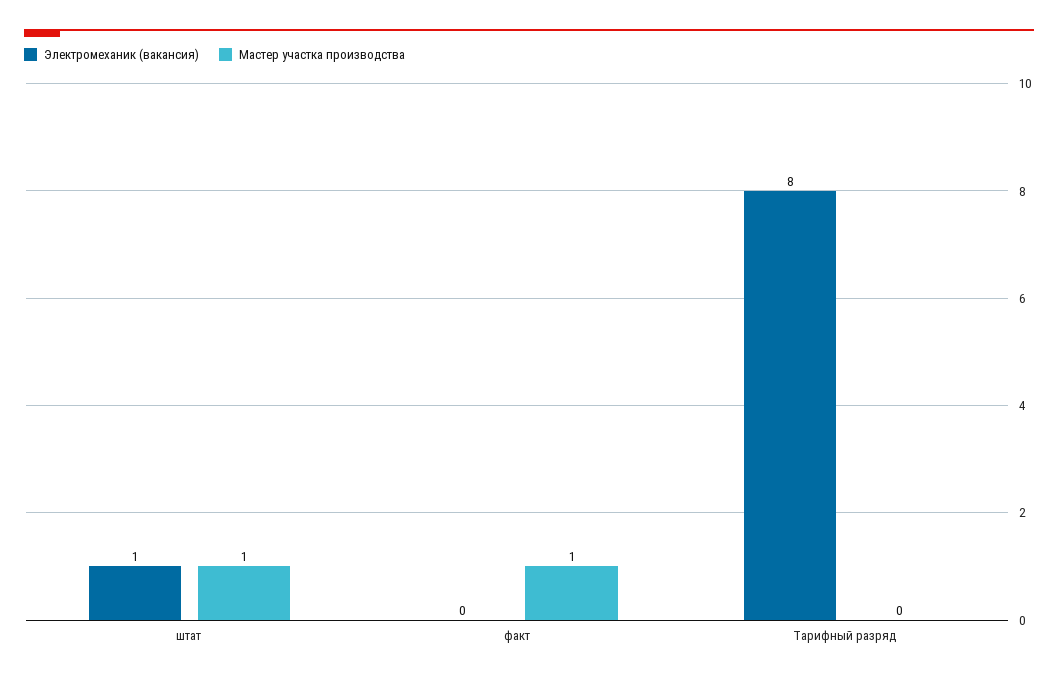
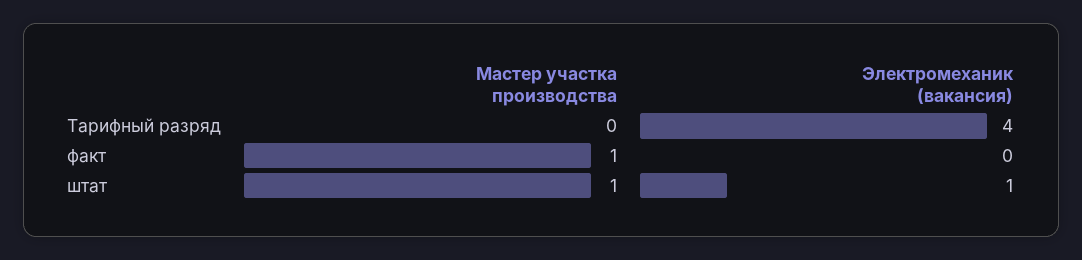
  {
    "Электромеханик (вакансия)": {
      "штат": 1,
      "факт": 0,
-     "Тарифный разряд": 8
+     "Тарифный разряд": 4
    },
    "Мастер участка производства": {
      "штат": 1,
      "факт": 1,
      "Тарифный разряд": 0
    }
  }

